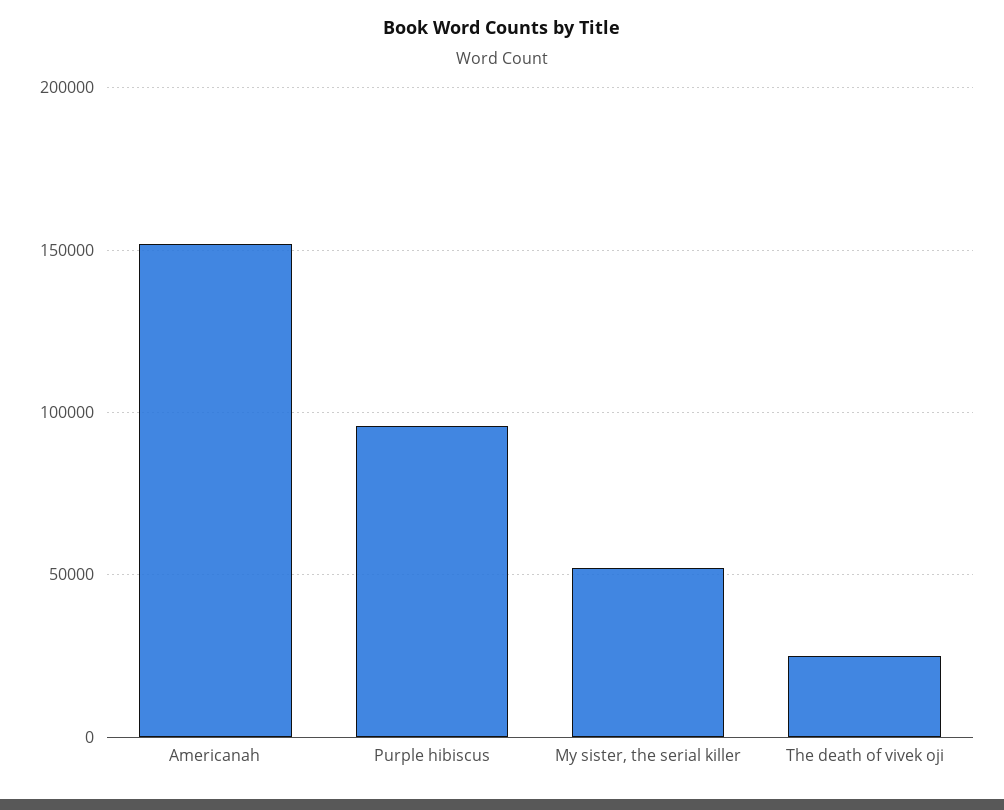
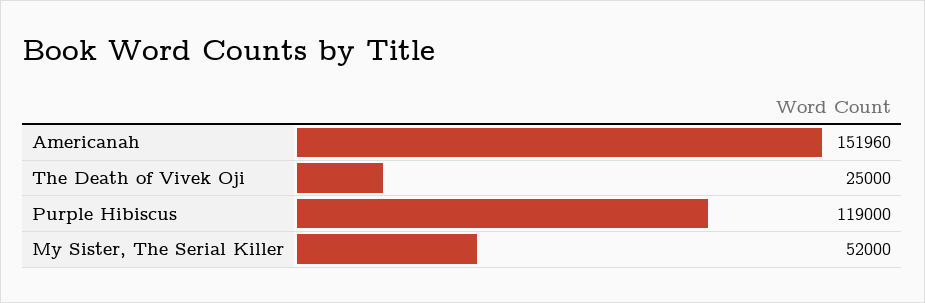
  {
    "Americanah": 151960,
-   "Purple hibiscus": 95000,
+   "Purple hibiscus": 119000,
    "My sister, the serial killer": 52000,
    "The death of vivek oji": 25000
  }

